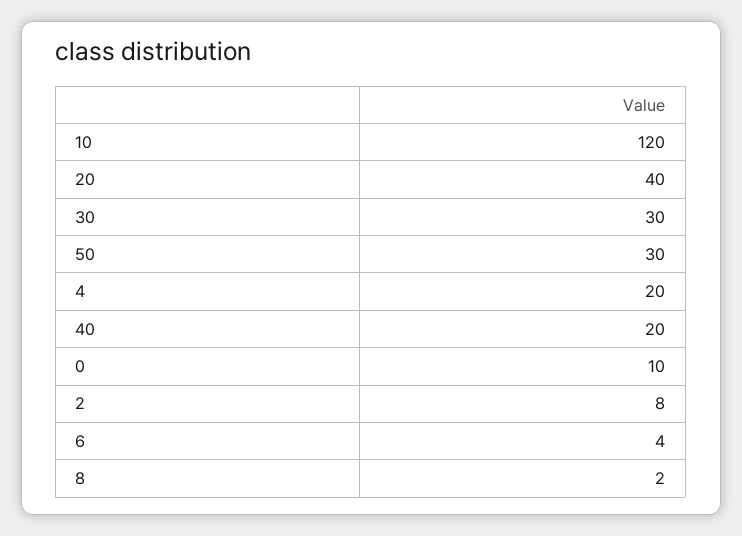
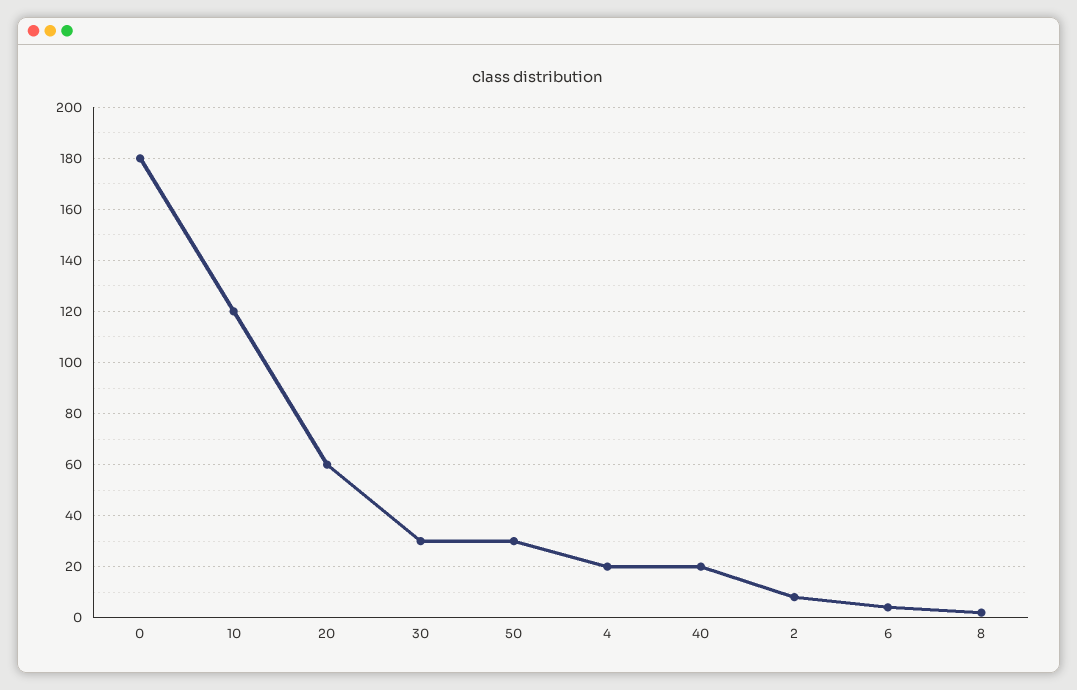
  {
    "10": 120,
-   "20": 40,
+   "20": 60,
    "30": 30,
    "50": 30,
    "4": 20,
    "40": 20,
-   "0": 10,
+   "0": 180,
    "2": 8,
    "6": 4,
    "8": 2
  }

